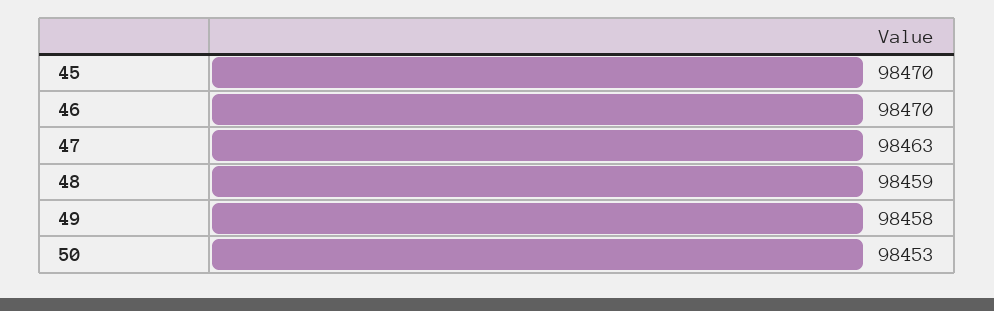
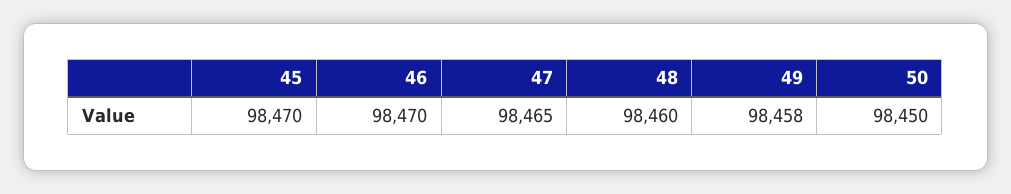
  {
    "45": 98470,
    "46": 98470,
-   "47": 98463,
+   "47": 98465,
-   "48": 98459,
+   "48": 98460,
    "49": 98458,
-   "50": 98453
+   "50": 98450
  }

